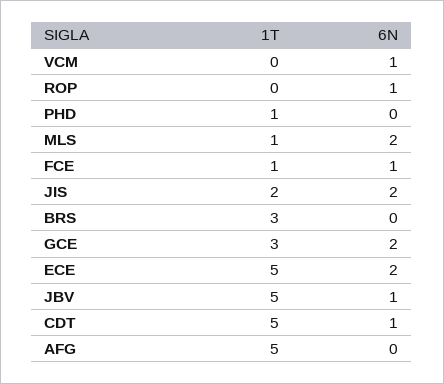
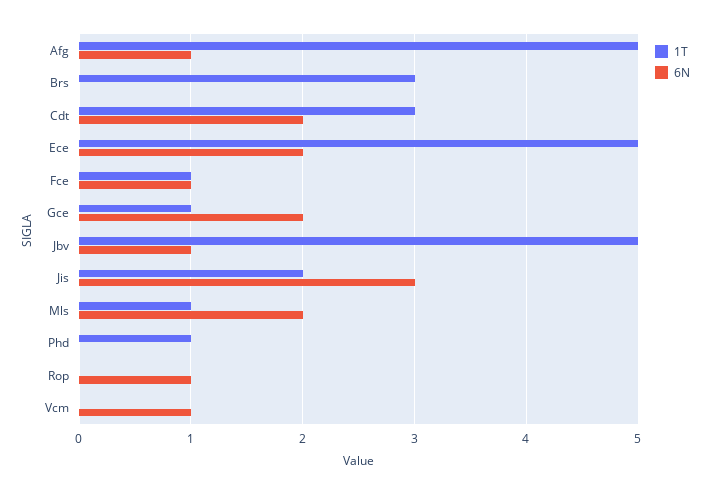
  {
    "1T": {
      "VCM": 0,
      "ROP": 0,
      "PHD": 1,
      "MLS": 1,
      "FCE": 1,
      "JIS": 2,
      "BRS": 3,
-     "GCE": 3,
+     "GCE": 1,
      "ECE": 5,
      "JBV": 5,
-     "CDT": 5,
+     "CDT": 3,
      "AFG": 5
    },
    "6N": {
      "VCM": 1,
      "ROP": 1,
      "PHD": 0,
      "MLS": 2,
      "FCE": 1,
-     "JIS": 2,
+     "JIS": 3,
      "BRS": 0,
      "GCE": 2,
      "ECE": 2,
      "JBV": 1,
-     "CDT": 1,
+     "CDT": 2,
-     "AFG": 0
+     "AFG": 1
    }
  }

